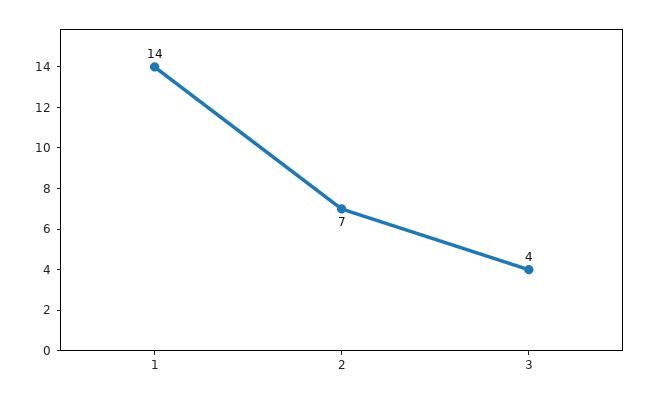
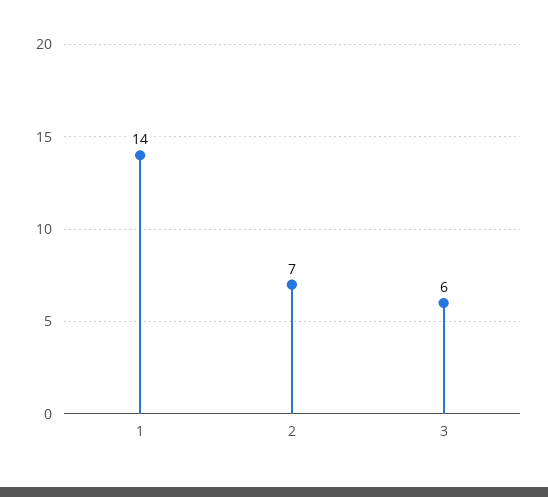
  {
    "1": 14,
    "2": 7,
-   "3": 4
+   "3": 6
  }

